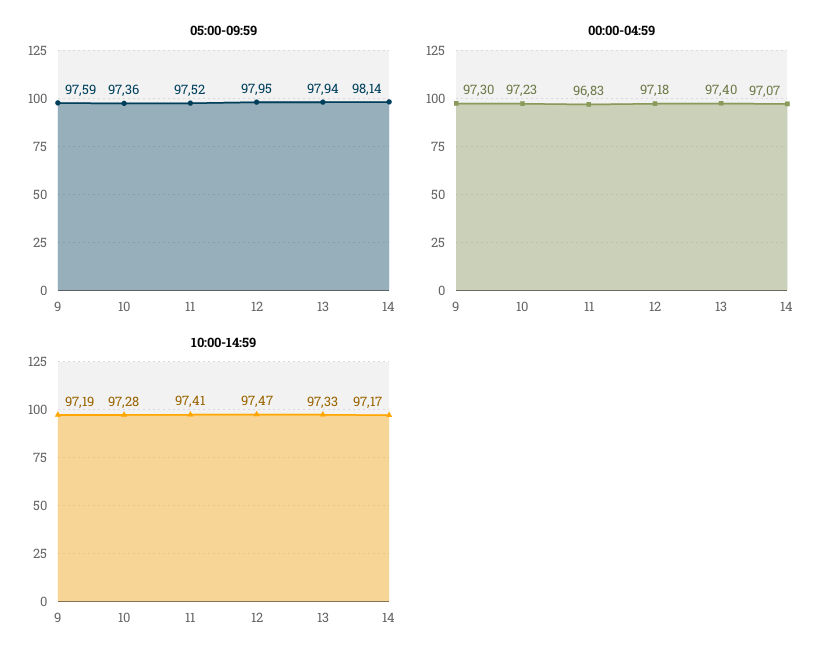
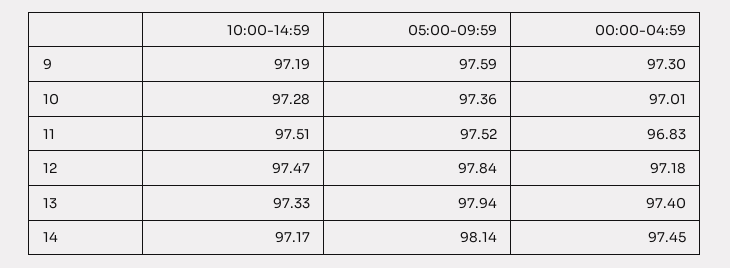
  {
    "05:00-09:59": {
      "9": 97.59,
      "10": 97.36,
      "11": 97.52,
-     "12": 97.95,
+     "12": 97.84,
      "13": 97.94,
      "14": 98.14
    },
    "00:00-04:59": {
      "9": 97.3,
-     "10": 97.23,
+     "10": 97.01,
      "11": 96.83,
      "12": 97.18,
      "13": 97.4,
-     "14": 97.07
+     "14": 97.45
    },
    "10:00-14:59": {
      "9": 97.19,
      "10": 97.28,
-     "11": 97.41,
+     "11": 97.51,
      "12": 97.47,
      "13": 97.33,
      "14": 97.17
    }
  }

